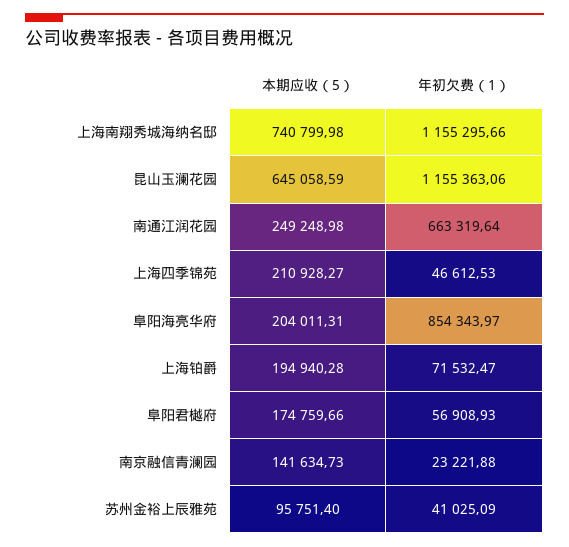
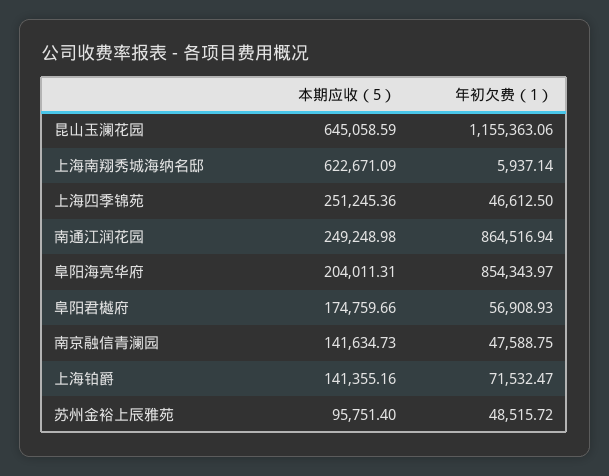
  {
    "本期应收（5）": {
-     "上海南翔秀城海纳名邸": 740799.98,
+     "上海南翔秀城海纳名邸": 622671.09,
      "昆山玉澜花园": 645058.59,
      "南通江润花园": 249248.98,
-     "上海四季锦苑": 210928.27,
+     "上海四季锦苑": 251245.36,
      "阜阳海亮华府": 204011.31,
-     "上海铂爵": 194940.28,
+     "上海铂爵": 141355.16,
      "阜阳君樾府": 174759.66,
      "南京融信青澜园": 141634.73,
      "苏州金裕上辰雅苑": 95751.4
    },
    "年初欠费（1）": {
-     "上海南翔秀城海纳名邸": 1155295.66,
+     "上海南翔秀城海纳名邸": 5937.14,
      "昆山玉澜花园": 1155363.06,
-     "南通江润花园": 663319.64,
+     "南通江润花园": 864516.94,
-     "上海四季锦苑": 46612.53,
+     "上海四季锦苑": 46612.5,
      "阜阳海亮华府": 854343.97,
      "上海铂爵": 71532.47,
      "阜阳君樾府": 56908.93,
-     "南京融信青澜园": 23221.88,
+     "南京融信青澜园": 47588.75,
-     "苏州金裕上辰雅苑": 41025.09
+     "苏州金裕上辰雅苑": 48515.72
    }
  }

